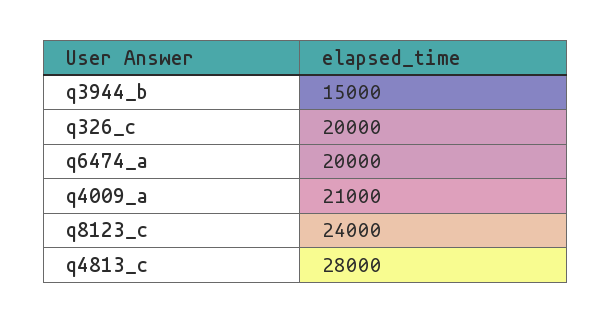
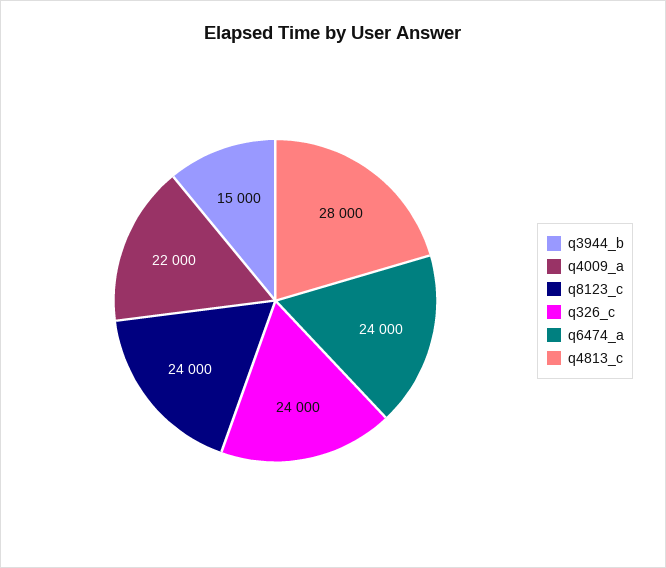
  {
    "q3944_b": 15000,
-   "q326_c": 20000,
+   "q326_c": 24000,
-   "q6474_a": 20000,
+   "q6474_a": 24000,
-   "q4009_a": 21000,
+   "q4009_a": 22000,
    "q8123_c": 24000,
    "q4813_c": 28000
  }

